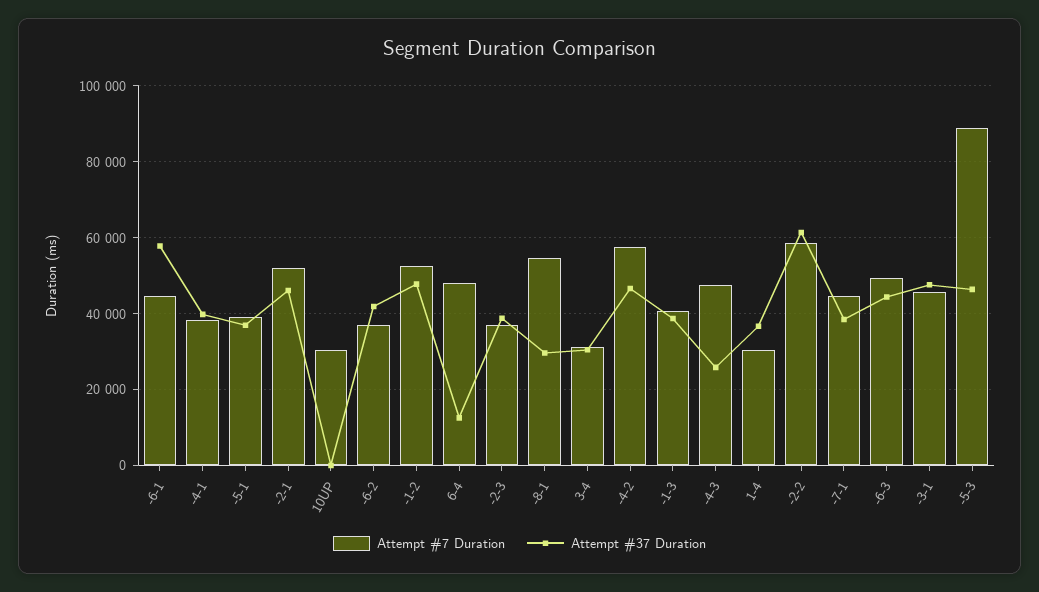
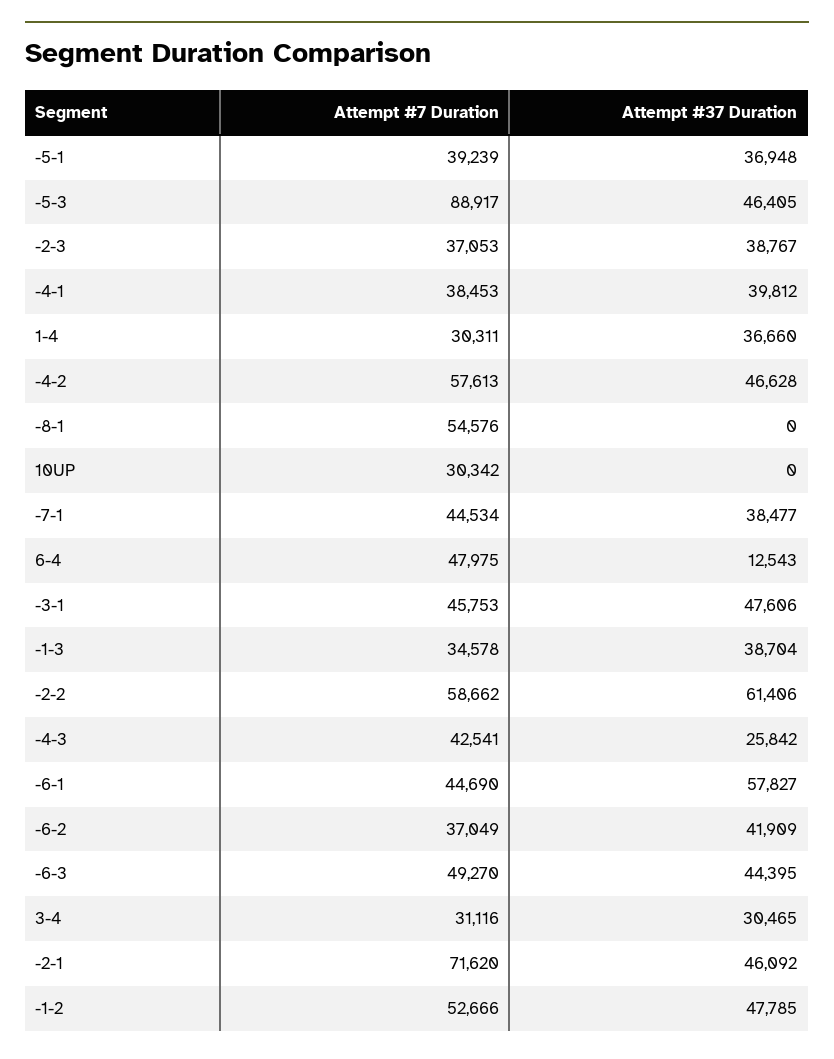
  {
    "Attempt #7 Duration": {
      "-6-1": 44690,
      "-4-1": 38453,
      "-5-1": 39239,
-     "-2-1": 52000,
+     "-2-1": 71620,
      "10UP": 30342,
      "-6-2": 37049,
      "-1-2": 52666,
      "6-4": 47975,
      "-2-3": 37053,
      "-8-1": 54576,
      "3-4": 31116,
      "-4-2": 57613,
-     "-1-3": 40000,
+     "-1-3": 34578,
-     "-4-3": 48000,
+     "-4-3": 42541,
      "1-4": 30311,
      "-2-2": 58662,
      "-7-1": 44534,
      "-6-3": 49270,
      "-3-1": 45753,
      "-5-3": 88917
    },
    "Attempt #37 Duration": {
      "-6-1": 57827,
      "-4-1": 39812,
      "-5-1": 36948,
      "-2-1": 46092,
      "10UP": 0,
      "-6-2": 41909,
      "-1-2": 47785,
      "6-4": 12543,
      "-2-3": 38767,
-     "-8-1": 30000,
+     "-8-1": 0,
      "3-4": 30465,
      "-4-2": 46628,
      "-1-3": 38704,
      "-4-3": 25842,
      "1-4": 36660,
      "-2-2": 61406,
      "-7-1": 38477,
      "-6-3": 44395,
      "-3-1": 47606,
      "-5-3": 46405
    }
  }

